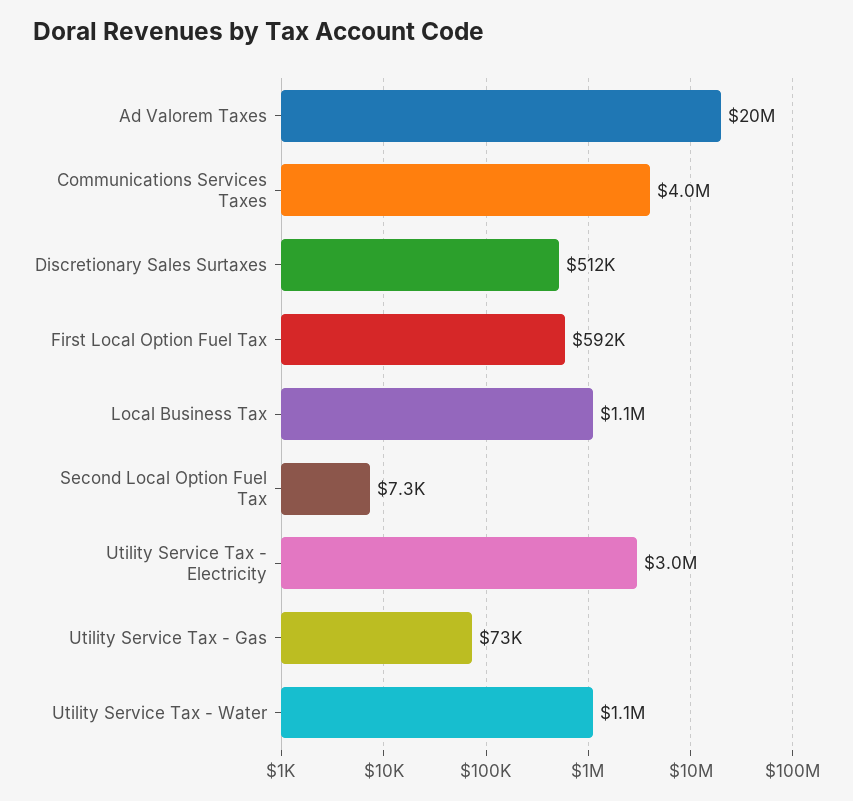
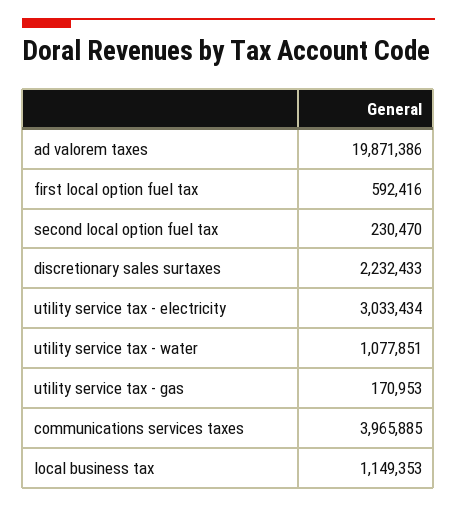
  {
    "Ad Valorem Taxes": 19871386,
    "Communications Services Taxes": 3965885,
-   "Discretionary Sales Surtaxes": 512000,
+   "Discretionary Sales Surtaxes": 2232433,
    "First Local Option Fuel Tax": 592416,
    "Local Business Tax": 1149353,
-   "Second Local Option Fuel Tax": 7300,
+   "Second Local Option Fuel Tax": 230470,
    "Utility Service Tax - Electricity": 3033434,
-   "Utility Service Tax - Gas": 73000,
+   "Utility Service Tax - Gas": 170953,
    "Utility Service Tax - Water": 1077851
  }

